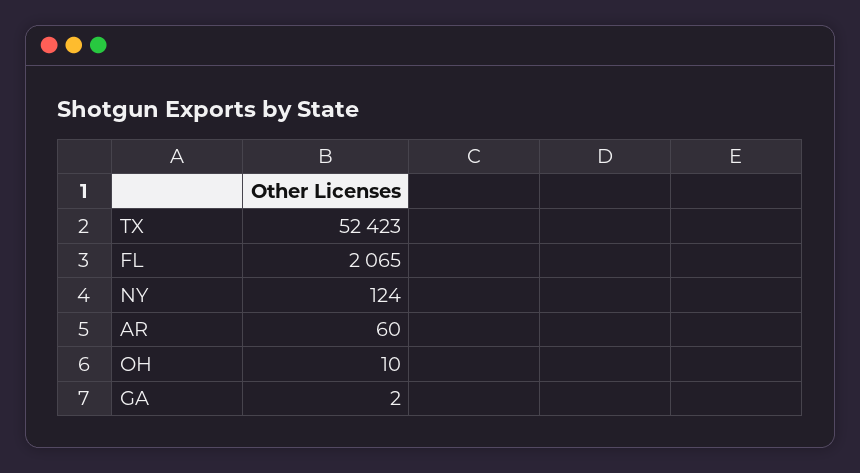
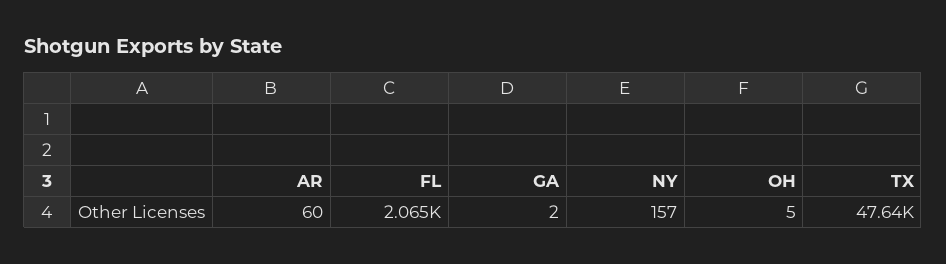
  {
-   "TX": 52423,
+   "TX": 47640,
    "FL": 2065,
-   "NY": 124,
+   "NY": 157,
    "AR": 60,
-   "OH": 10,
+   "OH": 5,
    "GA": 2
  }

